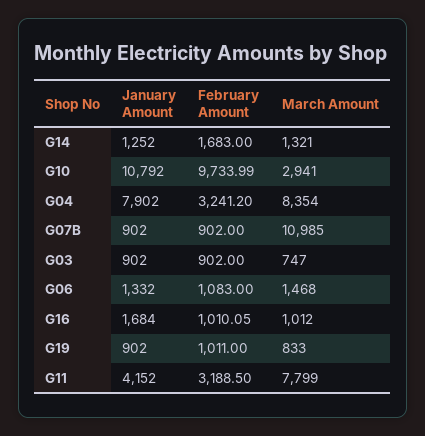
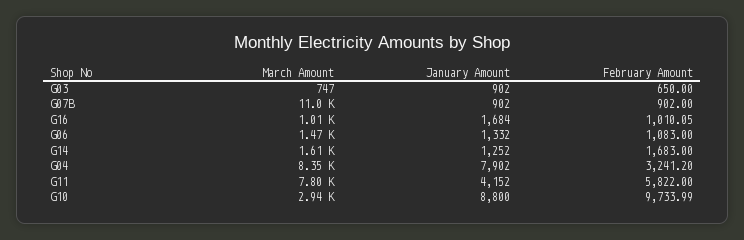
  {
    "January Amount": {
      "G14": 1252,
-     "G10": 10792,
+     "G10": 8800,
      "G04": 7902,
      "G07B": 902,
      "G03": 902,
      "G06": 1332,
      "G16": 1684,
-     "G19": 902,
      "G11": 4152
    },
    "February Amount": {
      "G14": 1683,
      "G10": 9733.99,
      "G04": 3241.2,
      "G07B": 902,
-     "G03": 902,
+     "G03": 650,
      "G06": 1083,
      "G16": 1010.05,
-     "G19": 1011,
-     "G11": 3188.5
+     "G11": 5822
    },
    "March Amount": {
-     "G14": 1321,
+     "G14": 1610,
      "G10": 2941,
      "G04": 8354,
      "G07B": 10985,
      "G03": 747,
      "G06": 1468,
      "G16": 1012,
-     "G19": 833,
      "G11": 7799
    }
  }

